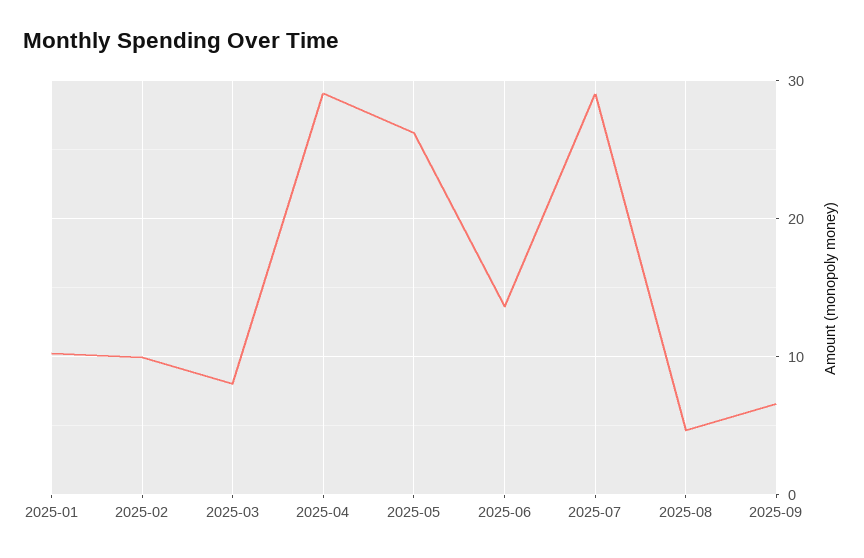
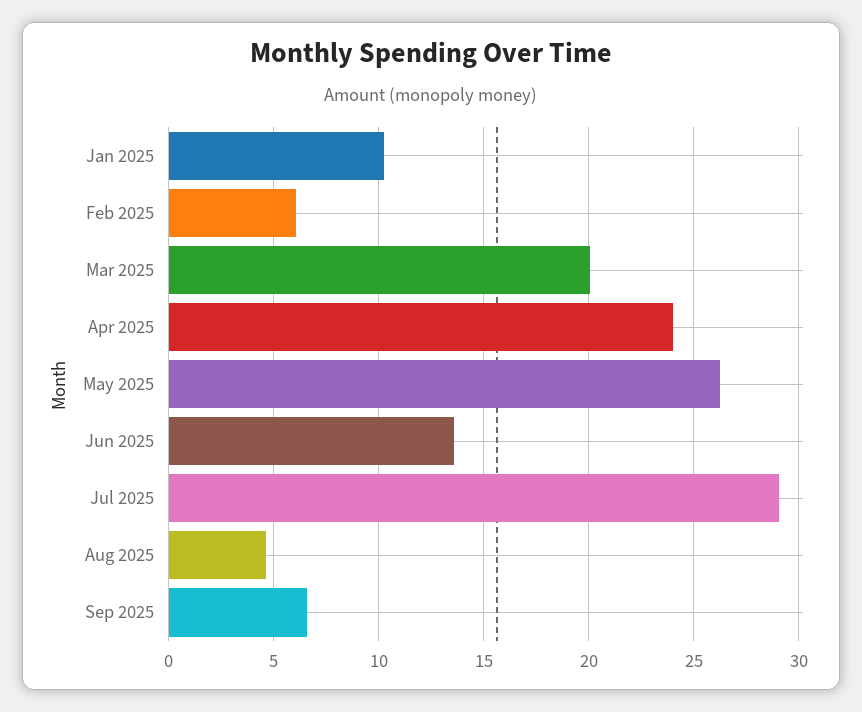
  {
    "2025-01": 10.5,
-   "2025-02": 10,
+   "2025-02": 6,
-   "2025-03": 8,
+   "2025-03": 20,
-   "2025-04": 29,
+   "2025-04": 24,
    "2025-05": 26,
    "2025-06": 13.5,
    "2025-07": 29,
    "2025-08": 4.5,
    "2025-09": 6.5
  }

